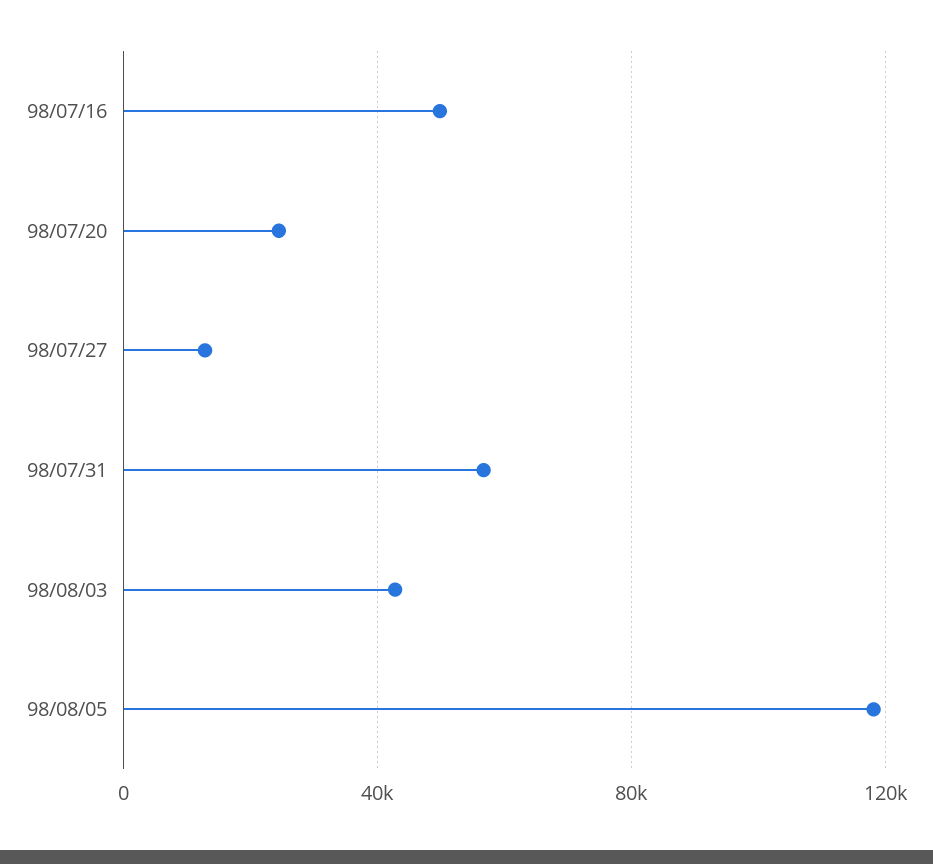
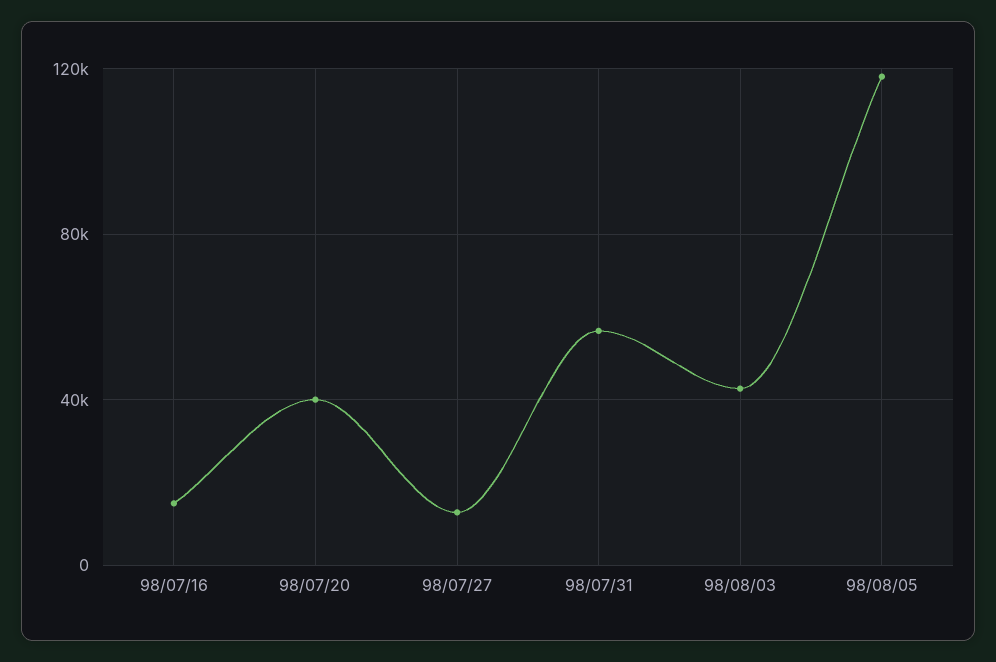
  {
-   "98/07/16": 50000,
+   "98/07/16": 15000,
-   "98/07/20": 25000,
+   "98/07/20": 40000,
    "98/07/27": 15000,
    "98/07/31": 55000,
    "98/08/03": 45000,
    "98/08/05": 120000
  }

